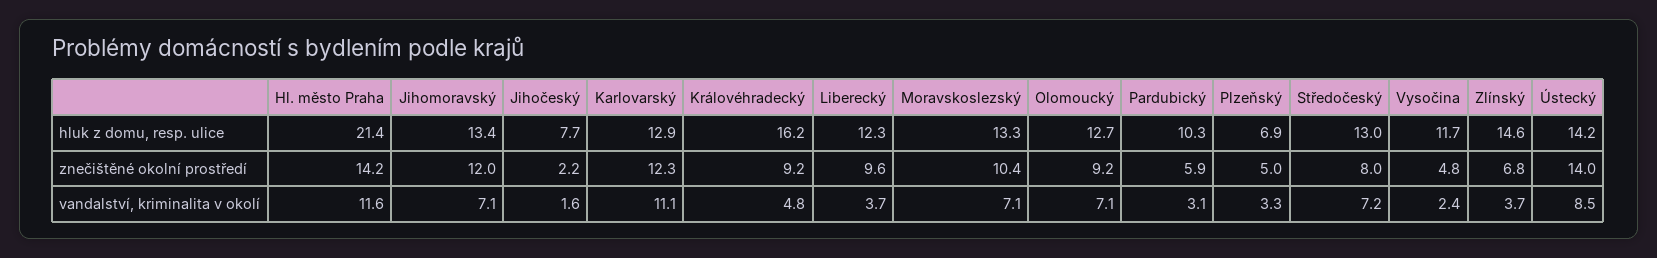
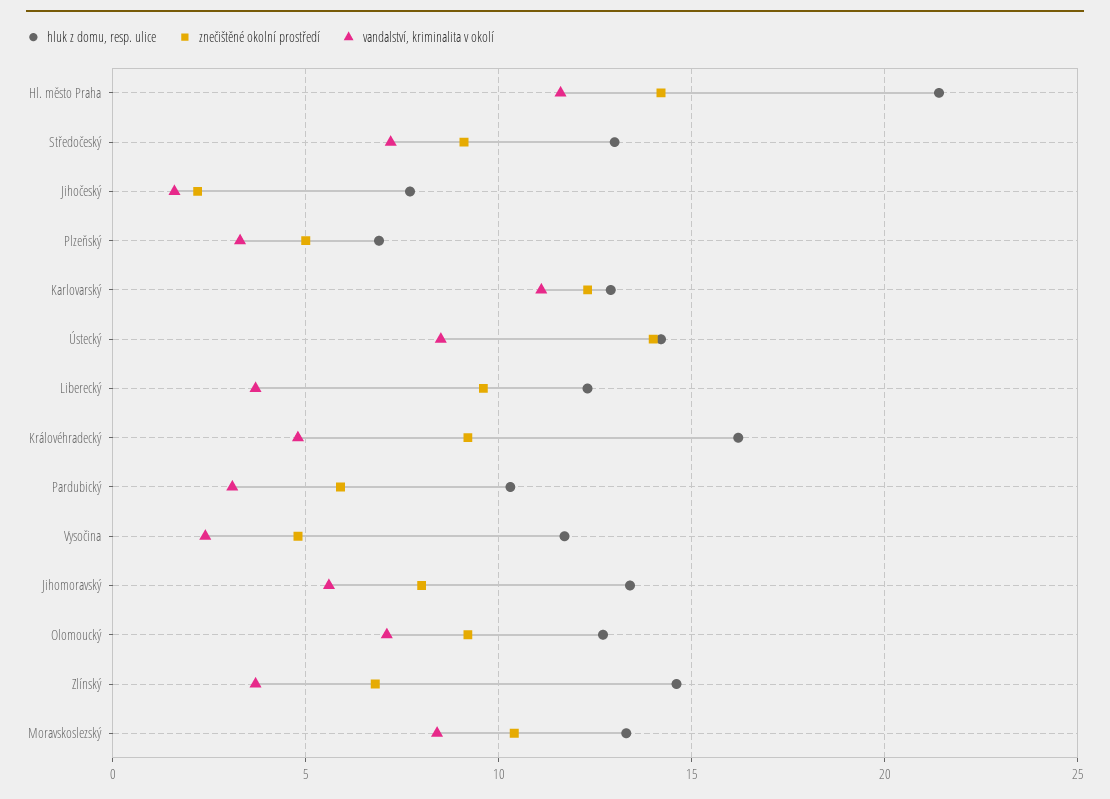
  {
    "hluk z domu, resp. ulice": {
      "Hl. město Praha": 21.4,
      "Jihomoravský": 13.4,
      "Jihočeský": 7.7,
      "Karlovarský": 12.9,
      "Královéhradecký": 16.2,
      "Liberecký": 12.3,
      "Moravskoslezský": 13.3,
      "Olomoucký": 12.7,
      "Pardubický": 10.3,
      "Plzeňský": 6.9,
      "Středočeský": 13,
      "Vysočina": 11.7,
      "Zlínský": 14.6,
      "Ústecký": 14.2
    },
    "znečištěné okolní prostředí": {
      "Hl. město Praha": 14.2,
-     "Jihomoravský": 12,
+     "Jihomoravský": 8,
      "Jihočeský": 2.2,
      "Karlovarský": 12.3,
      "Královéhradecký": 9.2,
      "Liberecký": 9.6,
      "Moravskoslezský": 10.4,
      "Olomoucký": 9.2,
      "Pardubický": 5.9,
      "Plzeňský": 5,
-     "Středočeský": 8,
+     "Středočeský": 9,
      "Vysočina": 4.8,
      "Zlínský": 6.8,
      "Ústecký": 14
    },
    "vandalství, kriminalita v okolí": {
      "Hl. město Praha": 11.6,
-     "Jihomoravský": 7.1,
+     "Jihomoravský": 5.5,
      "Jihočeský": 1.6,
      "Karlovarský": 11.1,
      "Královéhradecký": 4.8,
      "Liberecký": 3.7,
-     "Moravskoslezský": 7.1,
+     "Moravskoslezský": 8.5,
      "Olomoucký": 7.1,
      "Pardubický": 3.1,
      "Plzeňský": 3.3,
      "Středočeský": 7.2,
      "Vysočina": 2.4,
      "Zlínský": 3.7,
      "Ústecký": 8.5
    }
  }

